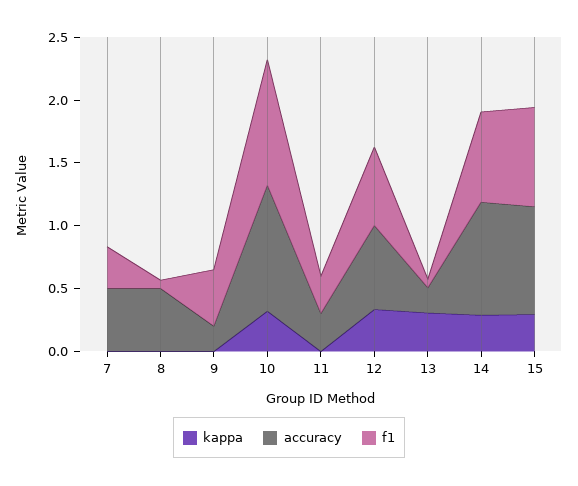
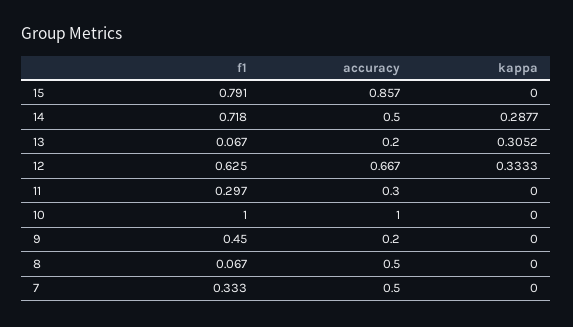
  {
    "kappa": {
      "7": 0,
      "8": 0,
      "9": 0,
-     "10": 0.3,
+     "10": 0,
      "11": 0,
      "12": 0.3333,
      "13": 0.3052,
      "14": 0.2877,
-     "15": 0.3
+     "15": 0
    },
    "accuracy": {
      "7": 0.5,
      "8": 0.5,
      "9": 0.2,
      "10": 1,
      "11": 0.3,
      "12": 0.667,
      "13": 0.2,
-     "14": 0.9,
+     "14": 0.5,
      "15": 0.857
    },
    "f1": {
      "7": 0.333,
      "8": 0.067,
      "9": 0.45,
      "10": 1,
      "11": 0.297,
      "12": 0.625,
      "13": 0.067,
      "14": 0.718,
      "15": 0.791
    }
  }

